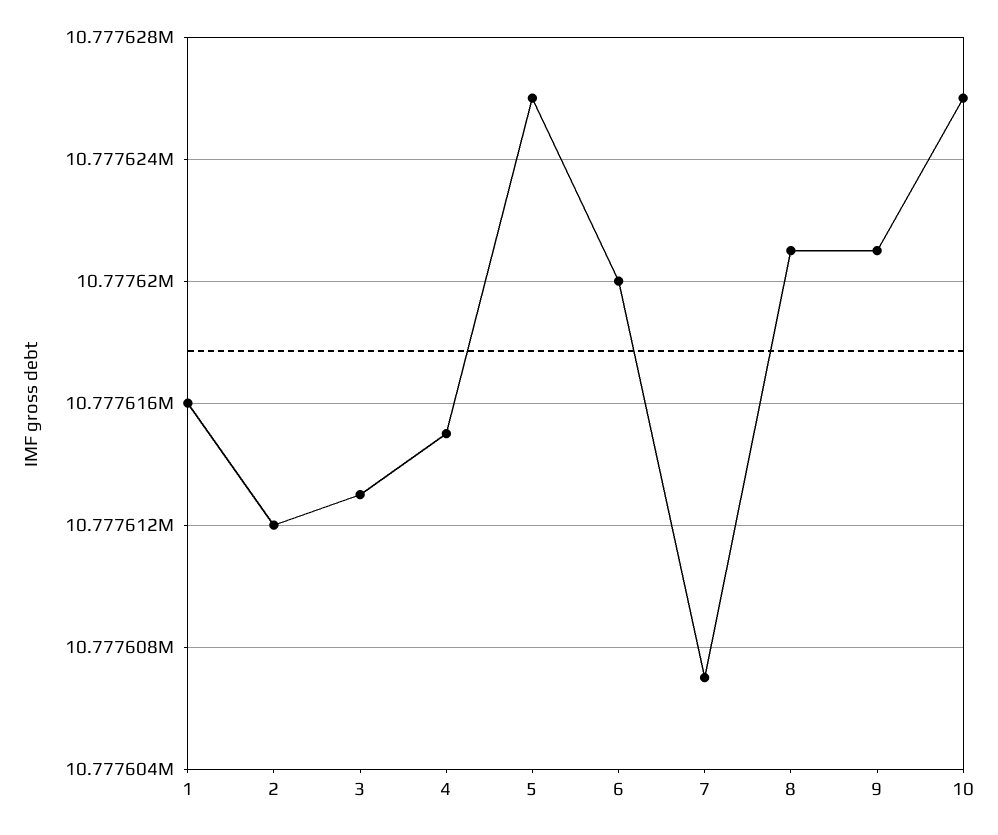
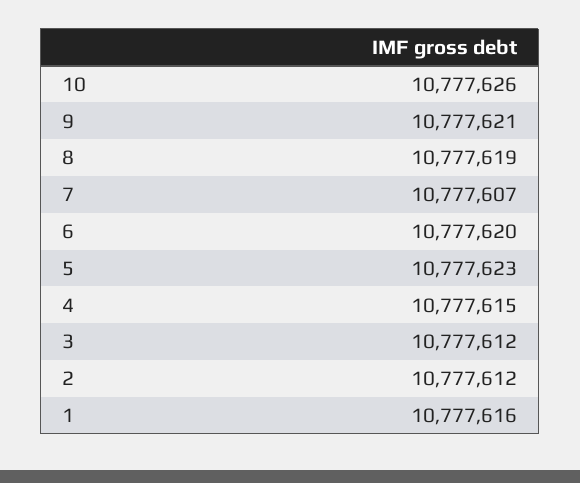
  {
    "1": 10777616,
    "2": 10777612,
-   "3": 10777613,
+   "3": 10777612,
    "4": 10777615,
-   "5": 10777626,
+   "5": 10777623,
    "6": 10777620,
    "7": 10777607,
-   "8": 10777621,
+   "8": 10777619,
    "9": 10777621,
    "10": 10777626
  }

